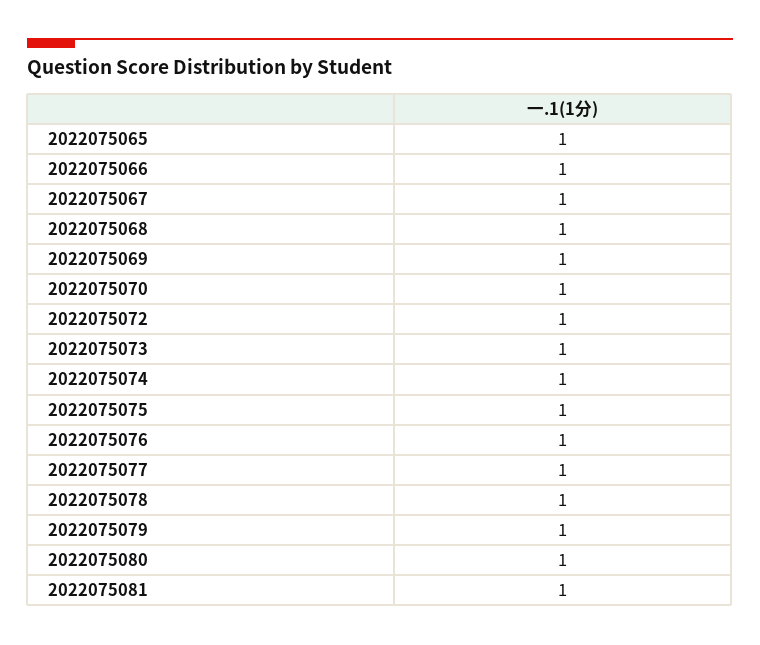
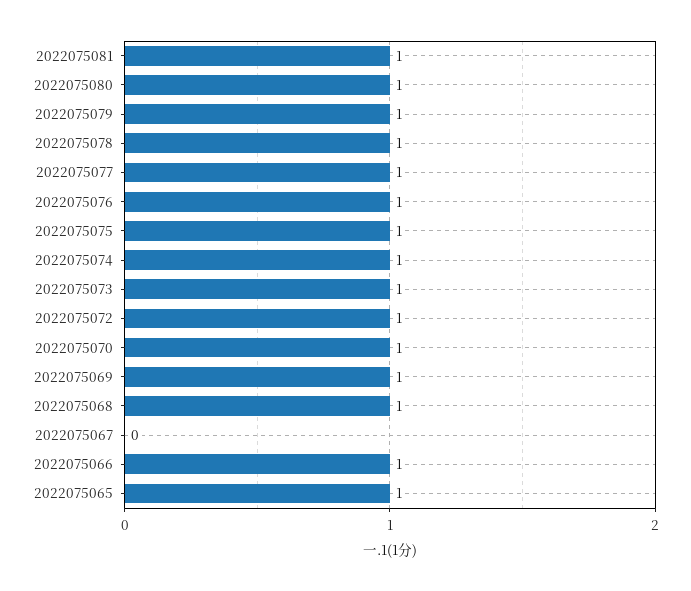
  {
    "2022075065": 1,
    "2022075066": 1,
-   "2022075067": 1,
+   "2022075067": 0,
    "2022075068": 1,
    "2022075069": 1,
    "2022075070": 1,
    "2022075072": 1,
    "2022075073": 1,
    "2022075074": 1,
    "2022075075": 1,
    "2022075076": 1,
    "2022075077": 1,
    "2022075078": 1,
    "2022075079": 1,
    "2022075080": 1,
    "2022075081": 1
  }

